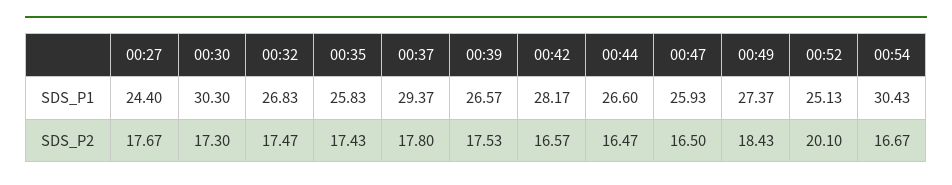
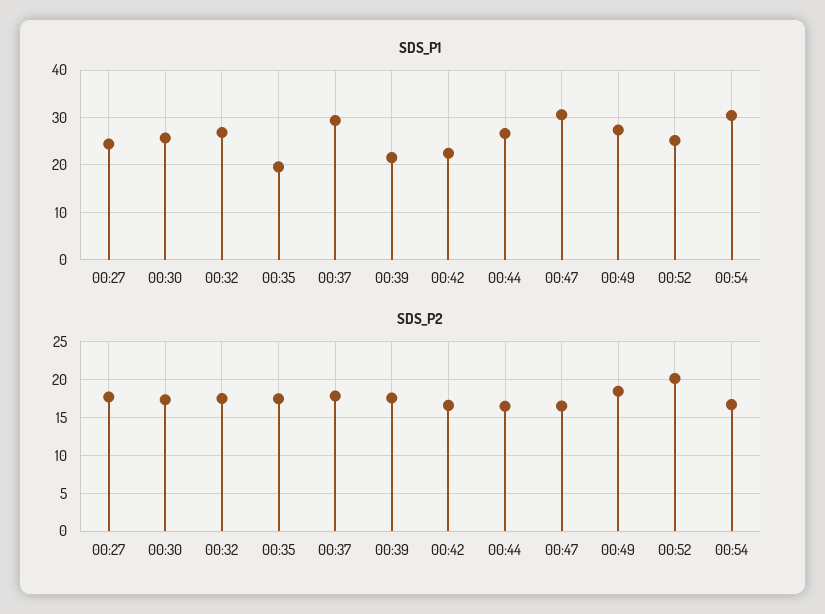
  {
    "SDS_P1": {
      "00:27": 24.4,
-     "00:30": 30.3,
+     "00:30": 26,
      "00:32": 26.83,
-     "00:35": 25.83,
+     "00:35": 20,
      "00:37": 29.37,
-     "00:39": 26.57,
+     "00:39": 22,
-     "00:42": 28.17,
+     "00:42": 22,
      "00:44": 26.6,
-     "00:47": 25.93,
+     "00:47": 30,
      "00:49": 27.37,
      "00:52": 25.13,
      "00:54": 30.43
    },
    "SDS_P2": {
      "00:27": 17.67,
      "00:30": 17.3,
      "00:32": 17.47,
      "00:35": 17.43,
      "00:37": 17.8,
      "00:39": 17.53,
      "00:42": 16.57,
      "00:44": 16.47,
      "00:47": 16.5,
      "00:49": 18.43,
      "00:52": 20.1,
      "00:54": 16.67
    }
  }

